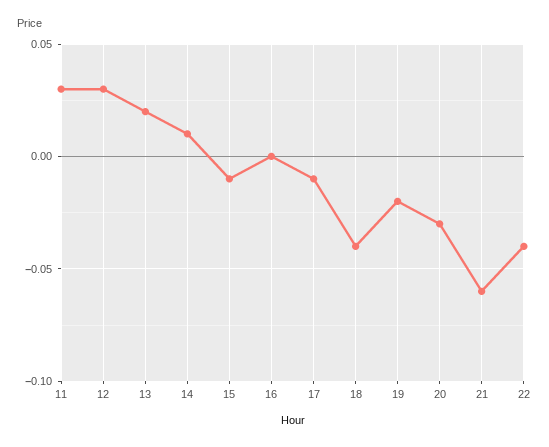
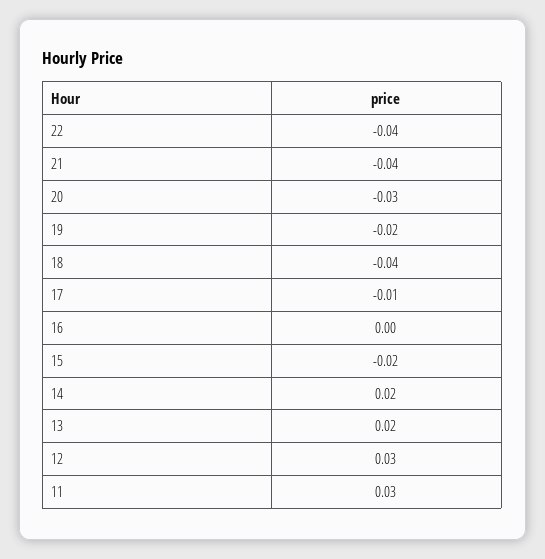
  {
    "11": 0.03,
    "12": 0.03,
    "13": 0.02,
-   "14": 0.01,
+   "14": 0.02,
-   "15": -0.01,
+   "15": -0.02,
    "16": 0,
    "17": -0.01,
    "18": -0.04,
    "19": -0.02,
    "20": -0.03,
-   "21": -0.06,
+   "21": -0.04,
    "22": -0.04
  }

